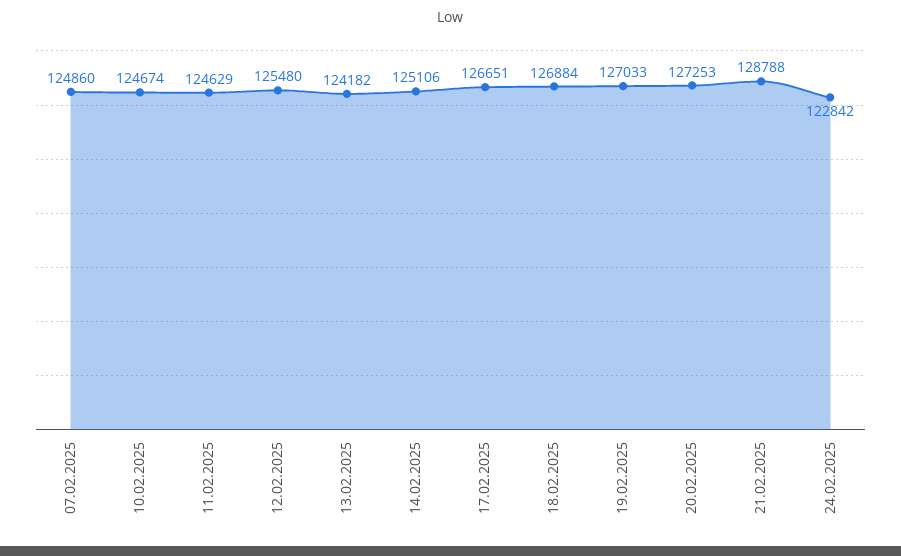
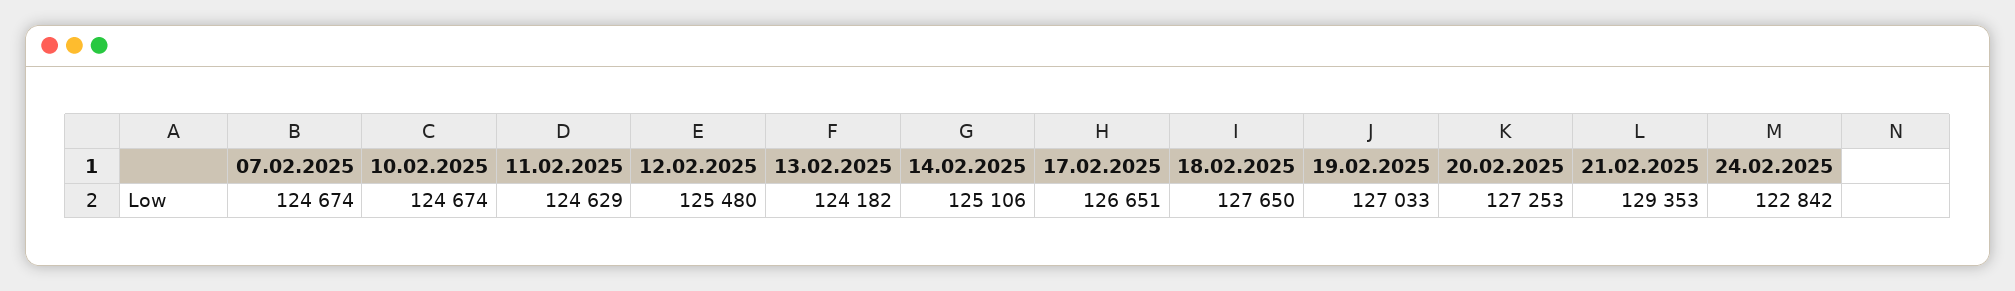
  {
-   "07.02.2025": 124860,
+   "07.02.2025": 124674,
    "10.02.2025": 124674,
    "11.02.2025": 124629,
    "12.02.2025": 125480,
    "13.02.2025": 124182,
    "14.02.2025": 125106,
    "17.02.2025": 126651,
-   "18.02.2025": 126884,
+   "18.02.2025": 127650,
    "19.02.2025": 127033,
    "20.02.2025": 127253,
-   "21.02.2025": 128788,
+   "21.02.2025": 129353,
    "24.02.2025": 122842
  }

